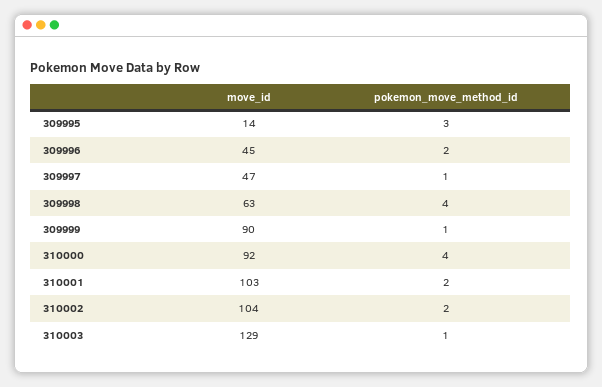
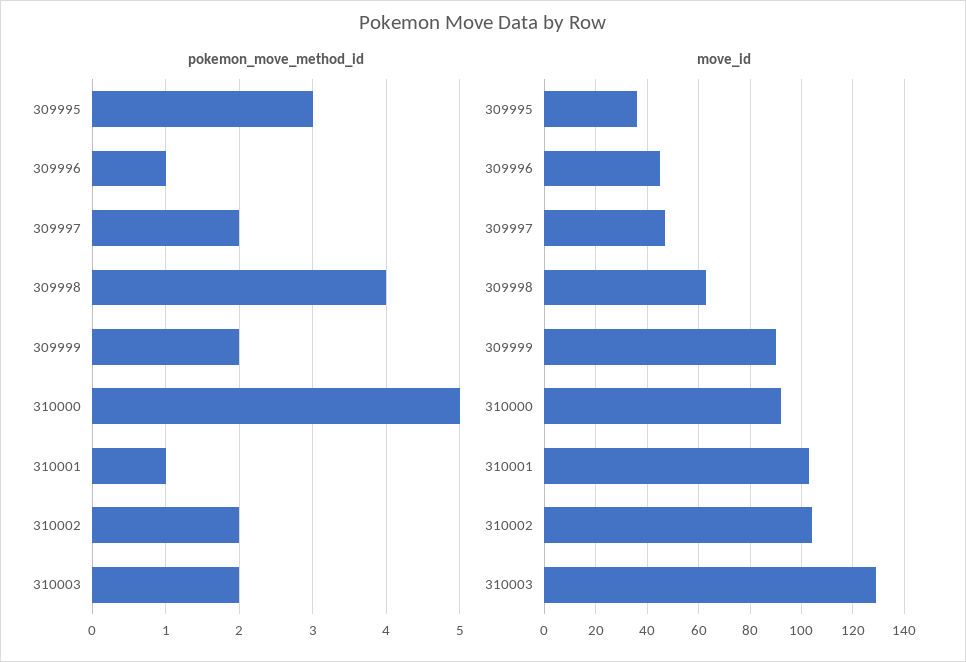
  {
    "move_id": {
-     "309995": 14,
+     "309995": 35,
      "309996": 45,
      "309997": 47,
      "309998": 63,
      "309999": 90,
      "310000": 92,
      "310001": 103,
      "310002": 104,
      "310003": 129
    },
    "pokemon_move_method_id": {
      "309995": 3,
-     "309996": 2,
+     "309996": 1,
-     "309997": 1,
+     "309997": 2,
      "309998": 4,
-     "309999": 1,
+     "309999": 2,
-     "310000": 4,
+     "310000": 5,
-     "310001": 2,
+     "310001": 1,
      "310002": 2,
-     "310003": 1
+     "310003": 2
    }
  }

